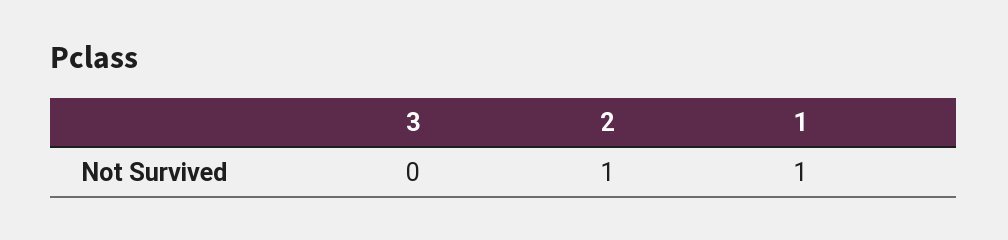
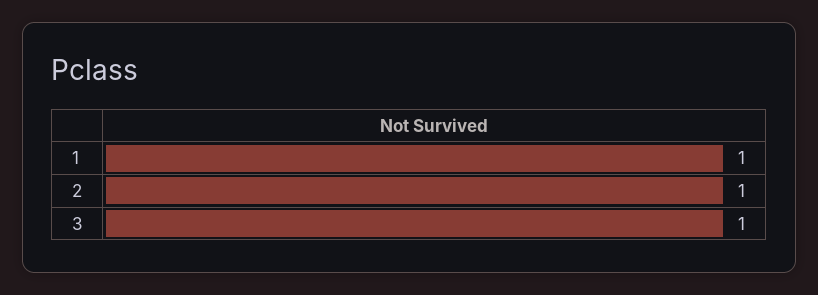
  {
-   "3": 0,
+   "3": 1,
    "2": 1,
    "1": 1
  }

